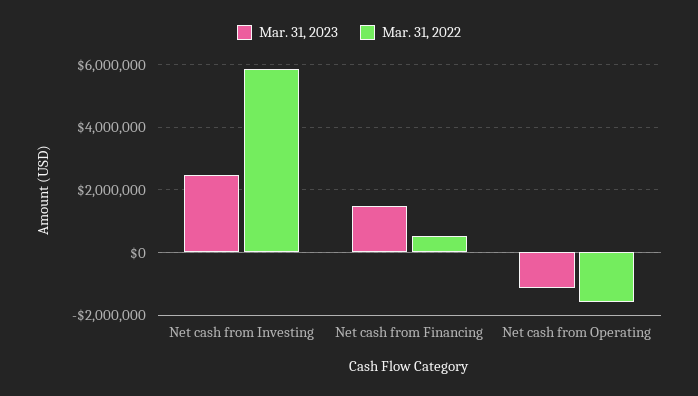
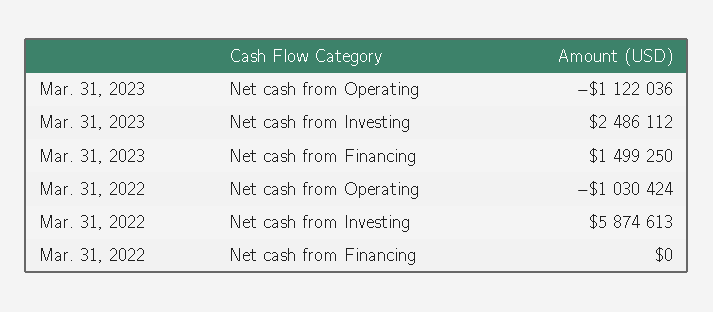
  {
    "Mar. 31, 2023": {
      "Net cash from Investing": 2486112,
      "Net cash from Financing": 1499250,
      "Net cash from Operating": -1122036
    },
    "Mar. 31, 2022": {
      "Net cash from Investing": 5874613,
-     "Net cash from Financing": 600000,
+     "Net cash from Financing": 0,
-     "Net cash from Operating": -1600000
+     "Net cash from Operating": -1030424
    }
  }

